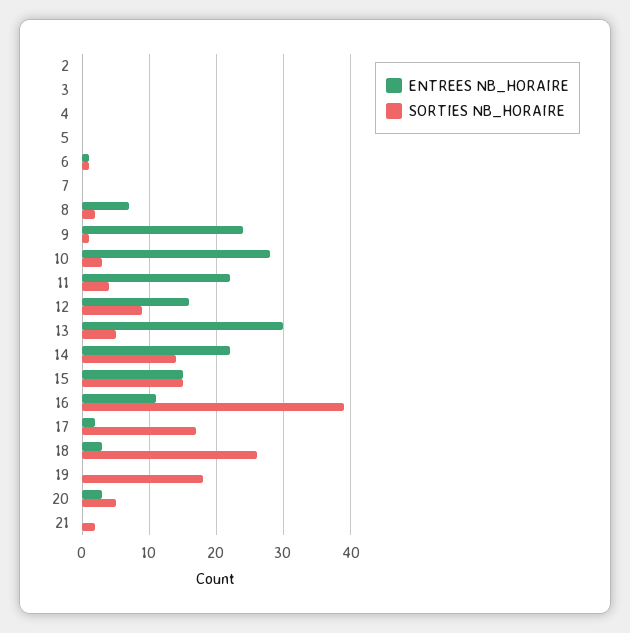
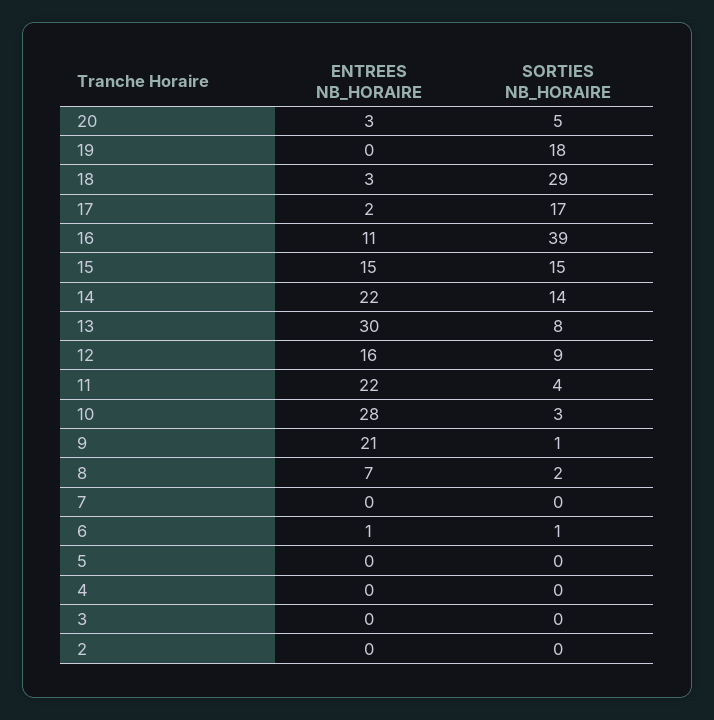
  {
    "ENTREES NB_HORAIRE": {
      "2": 0,
      "3": 0,
      "4": 0,
      "5": 0,
      "6": 1,
      "7": 0,
      "8": 7,
-     "9": 24,
+     "9": 21,
      "10": 28,
      "11": 22,
      "12": 16,
      "13": 30,
      "14": 22,
      "15": 15,
      "16": 11,
      "17": 2,
      "18": 3,
      "19": 0,
-     "20": 3,
+     "20": 3
-     "21": 0
    },
    "SORTIES NB_HORAIRE": {
      "2": 0,
      "3": 0,
      "4": 0,
      "5": 0,
      "6": 1,
      "7": 0,
      "8": 2,
      "9": 1,
      "10": 3,
      "11": 4,
      "12": 9,
-     "13": 5,
+     "13": 8,
      "14": 14,
      "15": 15,
      "16": 39,
      "17": 17,
-     "18": 26,
+     "18": 29,
      "19": 18,
-     "20": 5,
+     "20": 5
-     "21": 2
    }
  }

